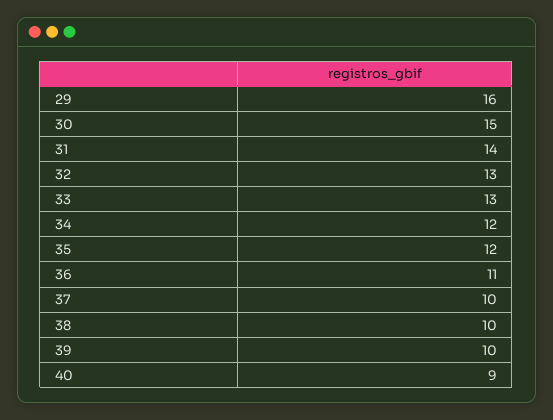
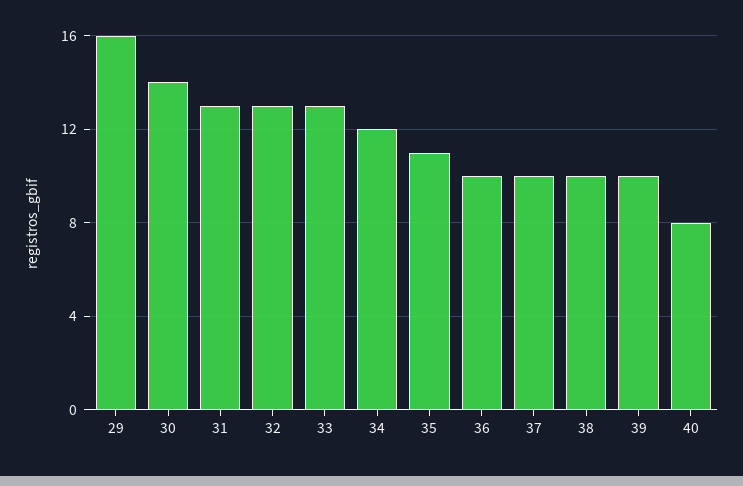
  {
    "29": 16,
-   "30": 15,
+   "30": 14,
-   "31": 14,
+   "31": 13,
    "32": 13,
    "33": 13,
    "34": 12,
-   "35": 12,
+   "35": 11,
-   "36": 11,
+   "36": 10,
    "37": 10,
    "38": 10,
    "39": 10,
-   "40": 9
+   "40": 8
  }

